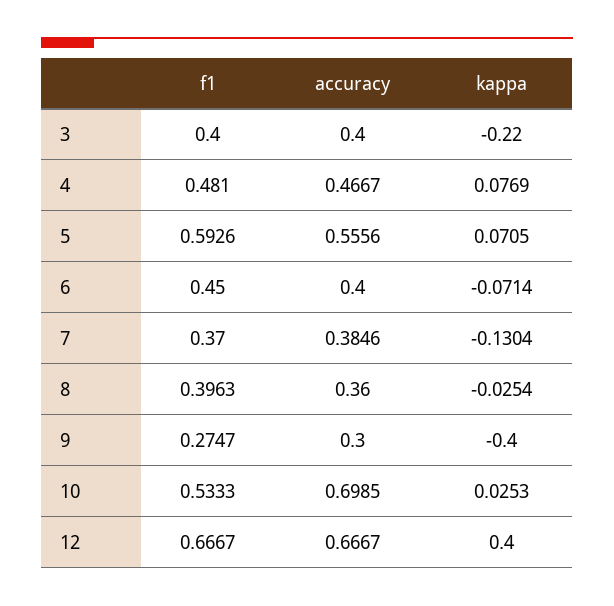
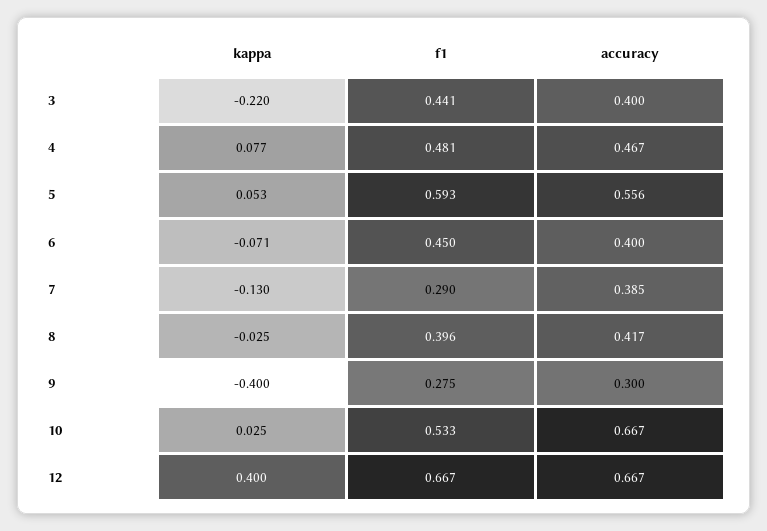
  {
    "f1": {
-     "3": 0.4,
+     "3": 0.441,
      "4": 0.481,
      "5": 0.5926,
      "6": 0.45,
-     "7": 0.37,
+     "7": 0.29,
      "8": 0.3963,
      "9": 0.2747,
      "10": 0.5333,
      "12": 0.6667
    },
    "accuracy": {
      "3": 0.4,
      "4": 0.4667,
      "5": 0.5556,
      "6": 0.4,
      "7": 0.3846,
-     "8": 0.36,
+     "8": 0.417,
      "9": 0.3,
-     "10": 0.6985,
+     "10": 0.667,
      "12": 0.6667
    },
    "kappa": {
      "3": -0.22,
      "4": 0.0769,
-     "5": 0.0705,
+     "5": 0.053,
      "6": -0.0714,
      "7": -0.1304,
      "8": -0.0254,
      "9": -0.4,
      "10": 0.0253,
      "12": 0.4
    }
  }

